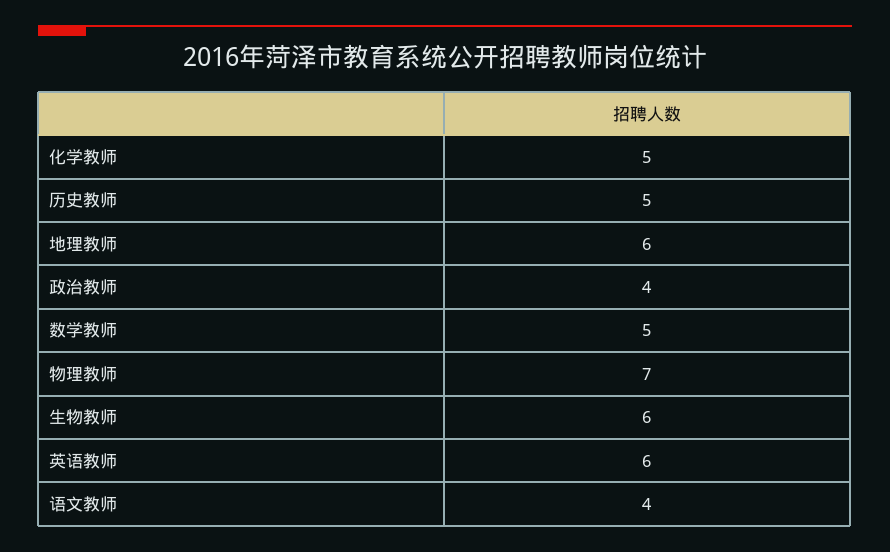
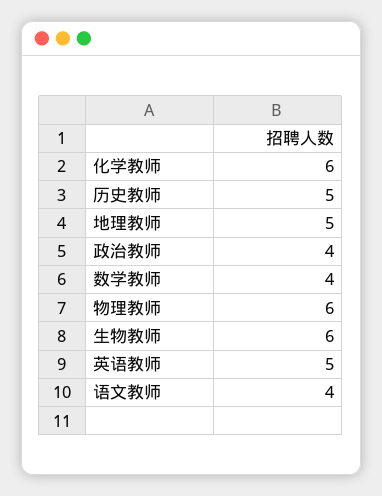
  {
-   "化学教师": 5,
+   "化学教师": 6,
    "历史教师": 5,
-   "地理教师": 6,
+   "地理教师": 5,
    "政治教师": 4,
-   "数学教师": 5,
+   "数学教师": 4,
-   "物理教师": 7,
+   "物理教师": 6,
    "生物教师": 6,
-   "英语教师": 6,
+   "英语教师": 5,
    "语文教师": 4
  }

